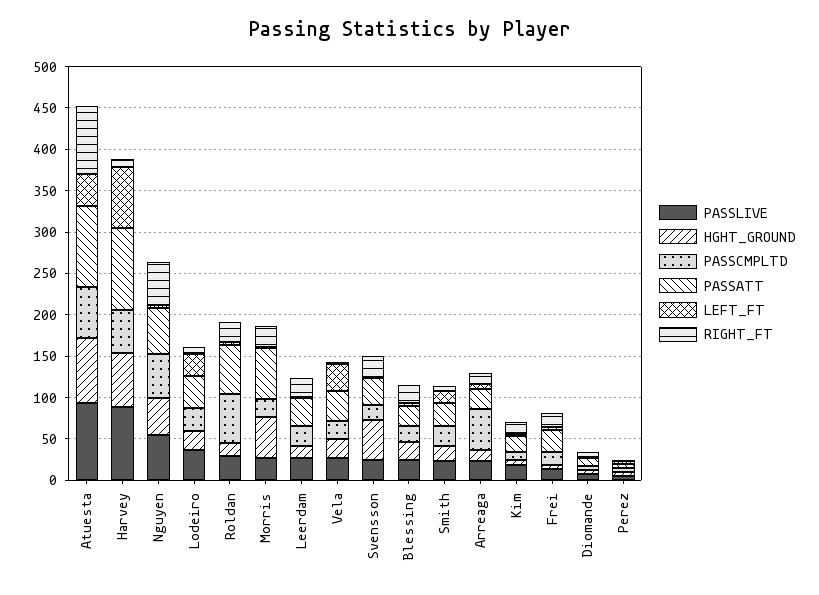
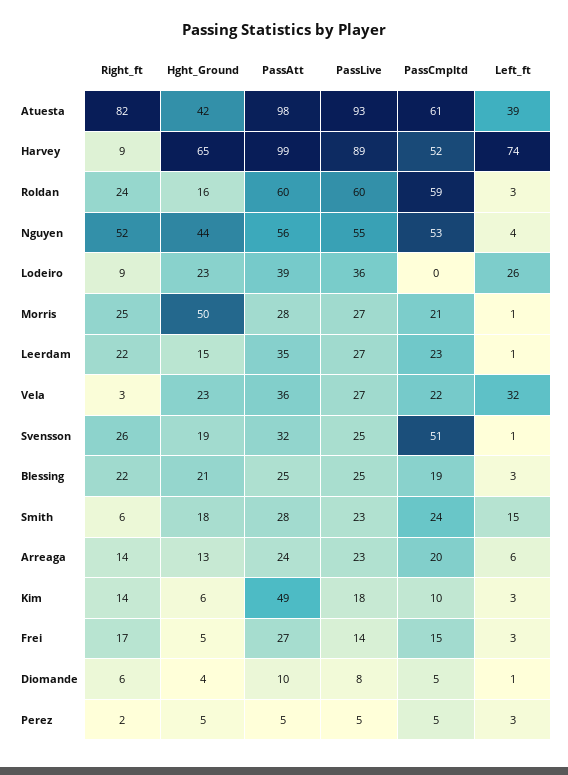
  {
    "PASSLIVE": {
      "Atuesta": 93,
      "Harvey": 89,
      "Nguyen": 55,
      "Lodeiro": 36,
-     "Roldan": 30,
+     "Roldan": 60,
      "Morris": 27,
      "Leerdam": 27,
      "Vela": 27,
      "Svensson": 25,
      "Blessing": 25,
      "Smith": 23,
      "Arreaga": 23,
      "Kim": 18,
      "Frei": 14,
      "Diomande": 8,
      "Perez": 5
    },
    "HGHT_GROUND": {
-     "Atuesta": 80,
+     "Atuesta": 42,
      "Harvey": 65,
      "Nguyen": 44,
      "Lodeiro": 23,
      "Roldan": 16,
      "Morris": 50,
      "Leerdam": 15,
      "Vela": 23,
-     "Svensson": 50,
+     "Svensson": 19,
      "Blessing": 21,
      "Smith": 18,
      "Arreaga": 13,
      "Kim": 6,
      "Frei": 5,
      "Diomande": 4,
      "Perez": 5
    },
    "PASSCMPLTD": {
      "Atuesta": 61,
      "Harvey": 52,
      "Nguyen": 53,
-     "Lodeiro": 30,
+     "Lodeiro": 0,
      "Roldan": 59,
      "Morris": 21,
      "Leerdam": 23,
      "Vela": 22,
-     "Svensson": 20,
+     "Svensson": 51,
      "Blessing": 19,
      "Smith": 24,
-     "Arreaga": 50,
+     "Arreaga": 20,
      "Kim": 10,
      "Frei": 15,
      "Diomande": 5,
      "Perez": 5
    },
    "PASSATT": {
      "Atuesta": 98,
      "Harvey": 99,
      "Nguyen": 56,
      "Lodeiro": 39,
      "Roldan": 60,
-     "Morris": 60,
+     "Morris": 28,
      "Leerdam": 35,
      "Vela": 36,
      "Svensson": 32,
      "Blessing": 25,
      "Smith": 28,
      "Arreaga": 24,
-     "Kim": 20,
+     "Kim": 49,
      "Frei": 27,
      "Diomande": 10,
      "Perez": 5
    },
    "LEFT_FT": {
      "Atuesta": 39,
      "Harvey": 74,
      "Nguyen": 4,
      "Lodeiro": 26,
      "Roldan": 3,
      "Morris": 1,
      "Leerdam": 1,
      "Vela": 32,
      "Svensson": 1,
      "Blessing": 3,
      "Smith": 15,
      "Arreaga": 6,
      "Kim": 3,
      "Frei": 3,
      "Diomande": 1,
      "Perez": 3
    },
    "RIGHT_FT": {
      "Atuesta": 82,
      "Harvey": 9,
      "Nguyen": 52,
      "Lodeiro": 9,
      "Roldan": 24,
      "Morris": 25,
      "Leerdam": 22,
      "Vela": 3,
      "Svensson": 26,
      "Blessing": 22,
      "Smith": 6,
      "Arreaga": 14,
      "Kim": 14,
      "Frei": 17,
      "Diomande": 6,
      "Perez": 2
    }
  }

